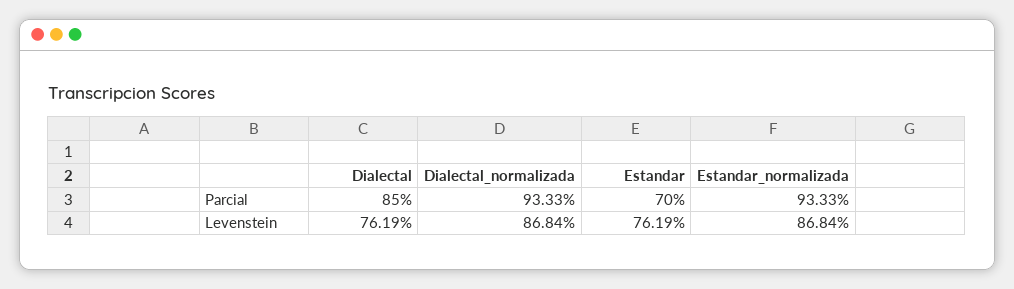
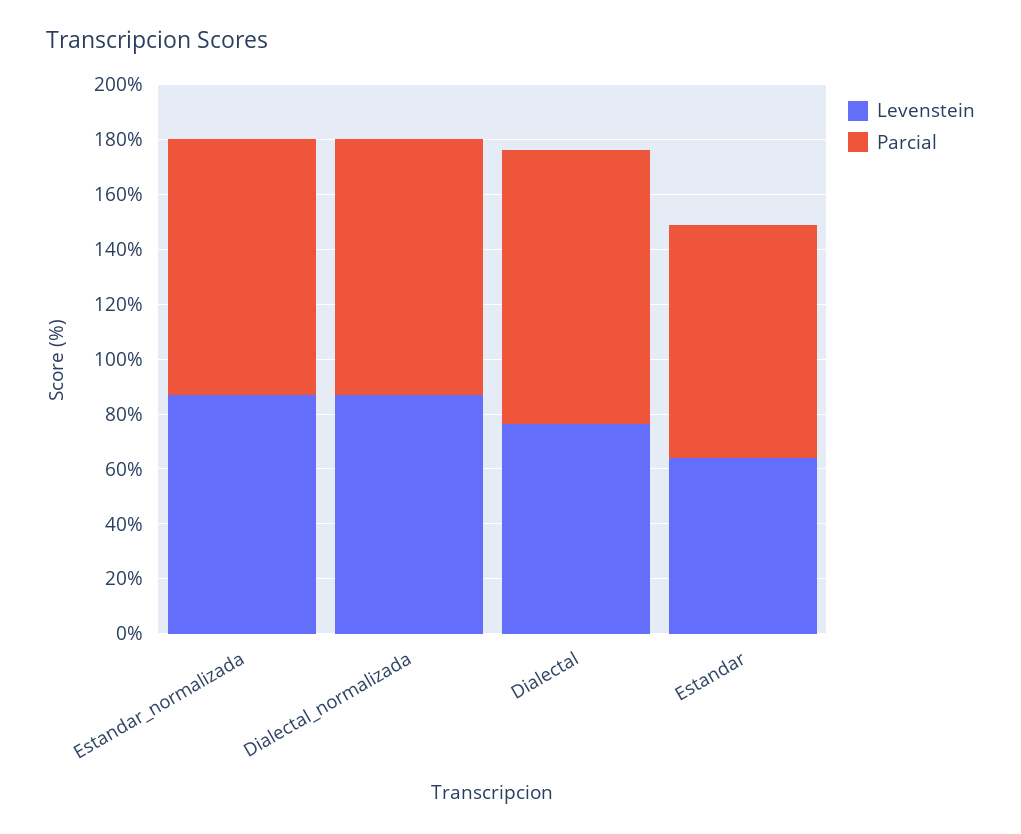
  {
    "Parcial": {
-     "Dialectal": 85,
+     "Dialectal": 100,
      "Dialectal_normalizada": 93.33,
-     "Estandar": 70,
+     "Estandar": 85,
      "Estandar_normalizada": 93.33
    },
    "Levenstein": {
      "Dialectal": 76.19,
      "Dialectal_normalizada": 86.84,
-     "Estandar": 76.19,
+     "Estandar": 65,
      "Estandar_normalizada": 86.84
    }
  }

